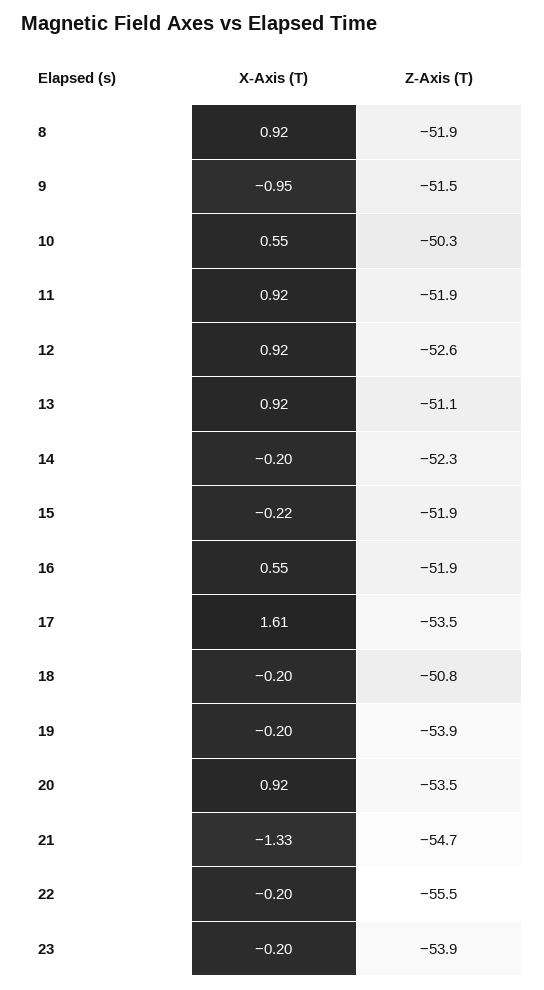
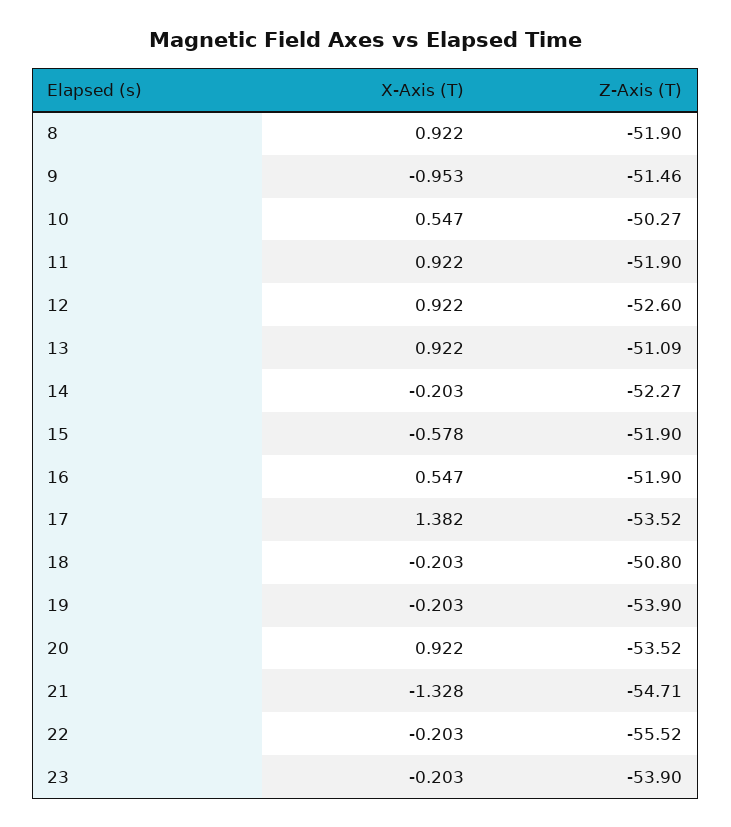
  {
    "X-Axis (T)": {
      "8": 0.922,
      "9": -0.953,
      "10": 0.547,
      "11": 0.922,
      "12": 0.922,
      "13": 0.922,
      "14": -0.203,
-     "15": -0.22,
+     "15": -0.578,
      "16": 0.547,
-     "17": 1.61,
+     "17": 1.382,
      "18": -0.203,
      "19": -0.203,
      "20": 0.922,
      "21": -1.328,
      "22": -0.203,
      "23": -0.203
    },
    "Z-Axis (T)": {
      "8": -51.9,
      "9": -51.46,
      "10": -50.27,
      "11": -51.9,
      "12": -52.6,
      "13": -51.09,
      "14": -52.27,
      "15": -51.9,
      "16": -51.9,
      "17": -53.52,
      "18": -50.8,
      "19": -53.9,
      "20": -53.52,
      "21": -54.71,
      "22": -55.52,
      "23": -53.9
    }
  }

